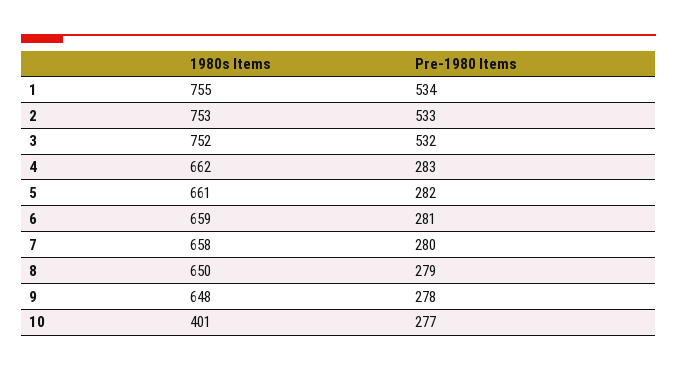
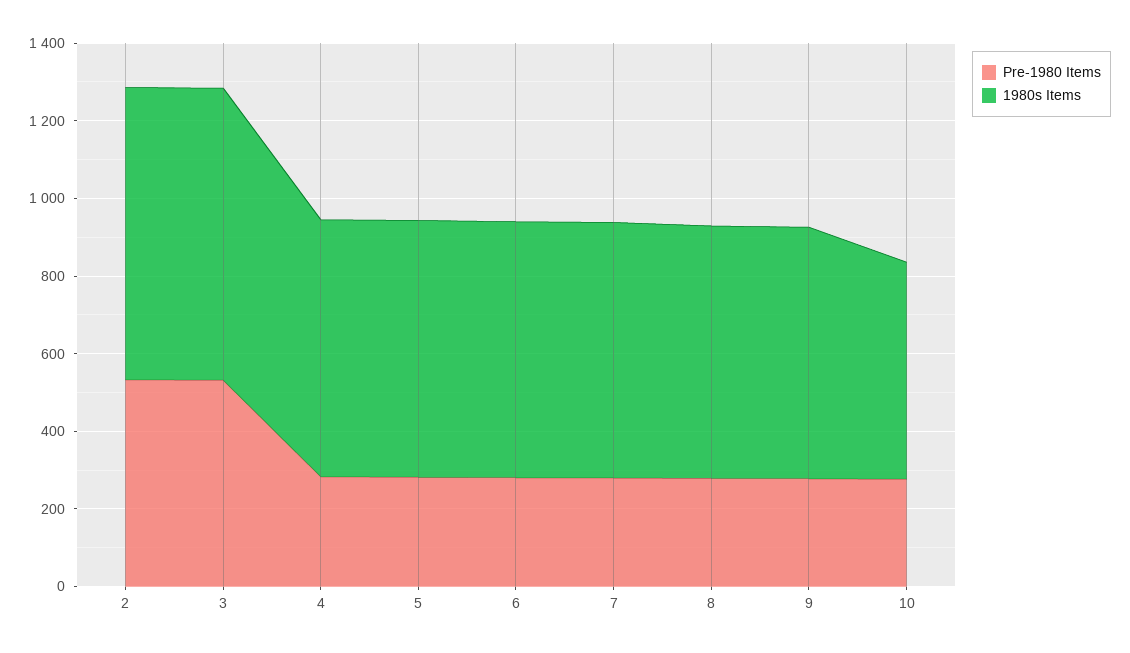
  {
    "1980s Items": {
-     "1": 755,
      "2": 753,
      "3": 752,
      "4": 662,
      "5": 661,
      "6": 659,
      "7": 658,
      "8": 650,
      "9": 648,
-     "10": 401
+     "10": 550
    },
    "Pre-1980 Items": {
-     "1": 534,
      "2": 533,
      "3": 532,
      "4": 283,
      "5": 282,
      "6": 281,
      "7": 280,
      "8": 279,
      "9": 278,
      "10": 277
    }
  }

